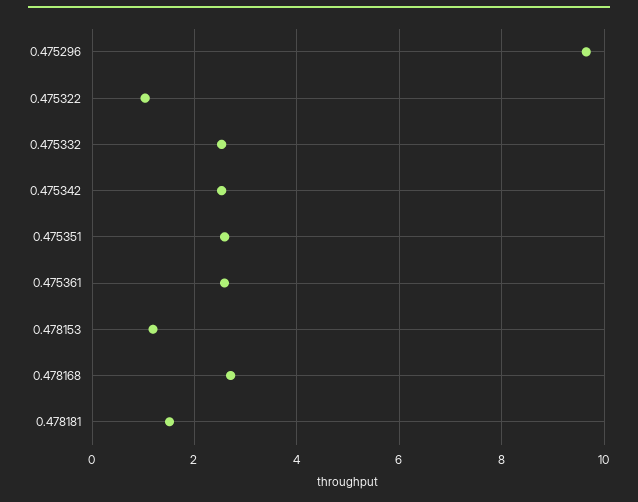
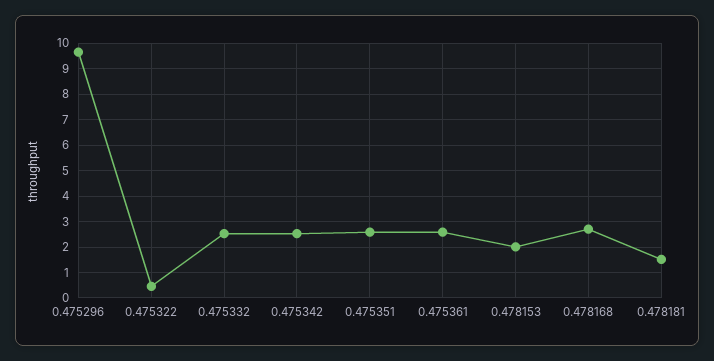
  {
    "0.475296": 9.6,
-   "0.475322": 1,
+   "0.475322": 0.5,
    "0.475332": 2.6,
    "0.475342": 2.6,
    "0.475351": 2.6,
    "0.475361": 2.6,
-   "0.478153": 1.2,
+   "0.478153": 2,
    "0.478168": 2.8,
    "0.478181": 1.6
  }

